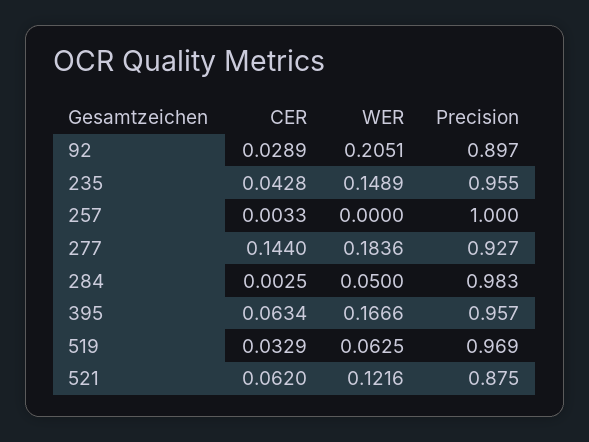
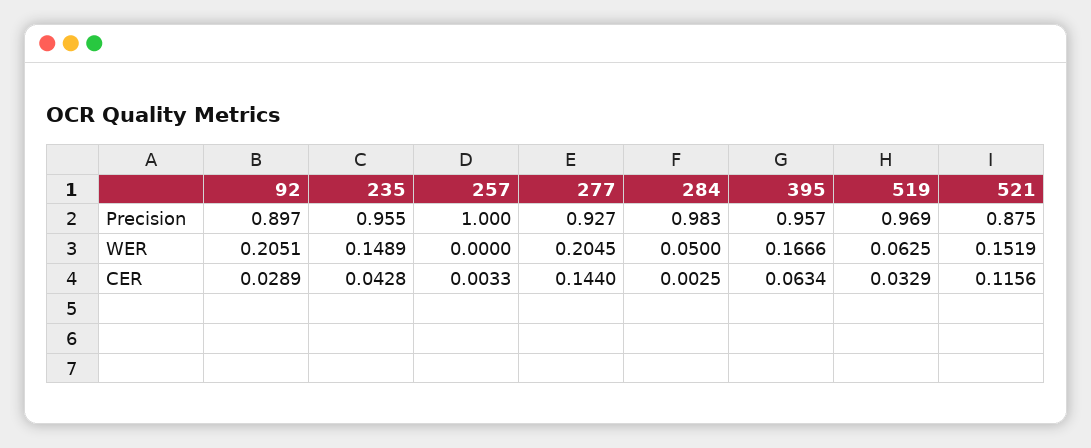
  {
    "CER": {
      "92": 0.0289,
      "235": 0.0428,
      "257": 0.0033,
      "277": 0.144,
      "284": 0.0025,
      "395": 0.0634,
      "519": 0.0329,
-     "521": 0.062
+     "521": 0.1156
    },
    "WER": {
      "92": 0.2051,
      "235": 0.1489,
      "257": 0,
-     "277": 0.1836,
+     "277": 0.2045,
      "284": 0.05,
      "395": 0.1666,
      "519": 0.0625,
-     "521": 0.1216
+     "521": 0.1519
    },
    "Precision": {
      "92": 0.897,
      "235": 0.955,
      "257": 1,
      "277": 0.927,
      "284": 0.983,
      "395": 0.957,
      "519": 0.969,
      "521": 0.875
    }
  }

